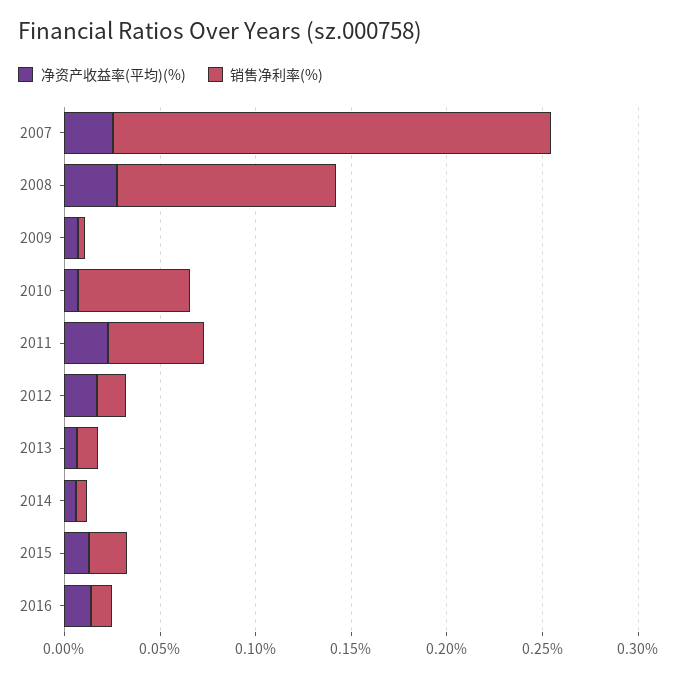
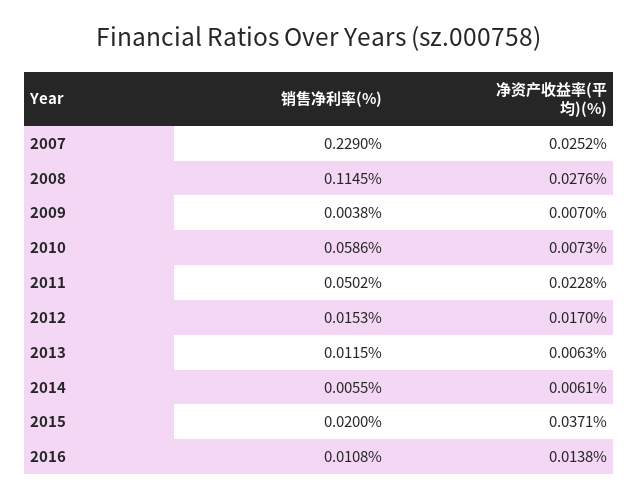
  {
    "净资产收益率(平均)(%)": {
      "2007": 0.0252,
      "2008": 0.0276,
      "2009": 0.007,
      "2010": 0.0073,
      "2011": 0.0228,
      "2012": 0.017,
      "2013": 0.0063,
      "2014": 0.0061,
-     "2015": 0.01,
+     "2015": 0.0371,
      "2016": 0.0138
    },
    "销售净利率(%)": {
      "2007": 0.229,
      "2008": 0.1145,
      "2009": 0.0038,
      "2010": 0.0586,
      "2011": 0.0502,
      "2012": 0.0153,
      "2013": 0.0115,
      "2014": 0.0055,
      "2015": 0.02,
      "2016": 0.0108
    }
  }

